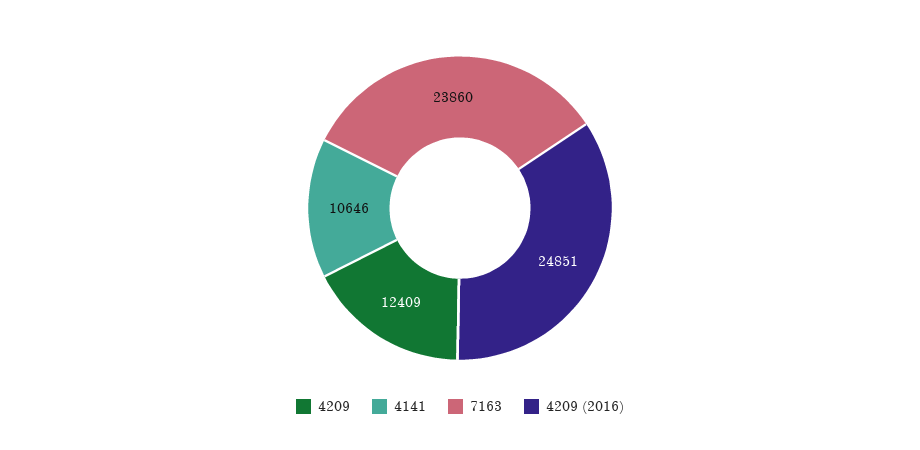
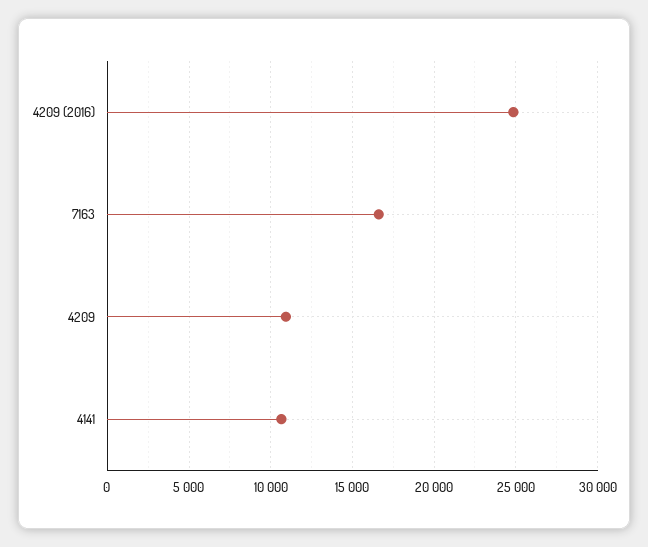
  {
-   "4209": 12409,
+   "4209": 11000,
    "4141": 10646,
-   "7163": 23860,
+   "7163": 16500,
    "4209 (2016)": 24851
  }

